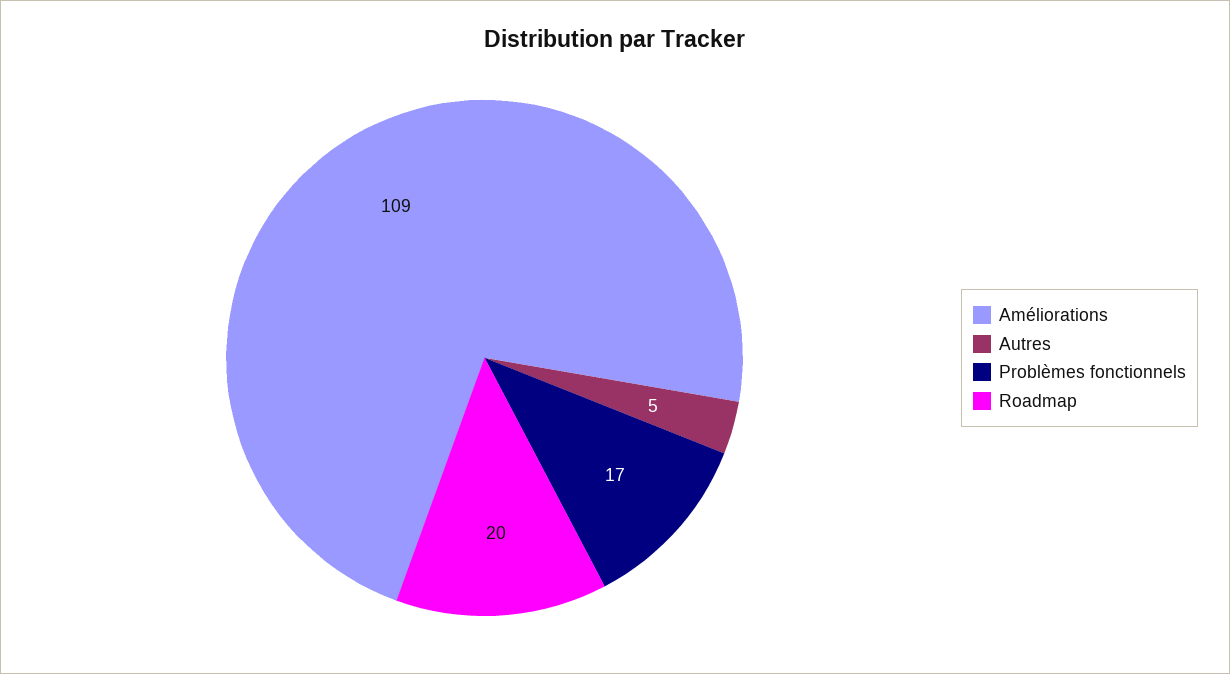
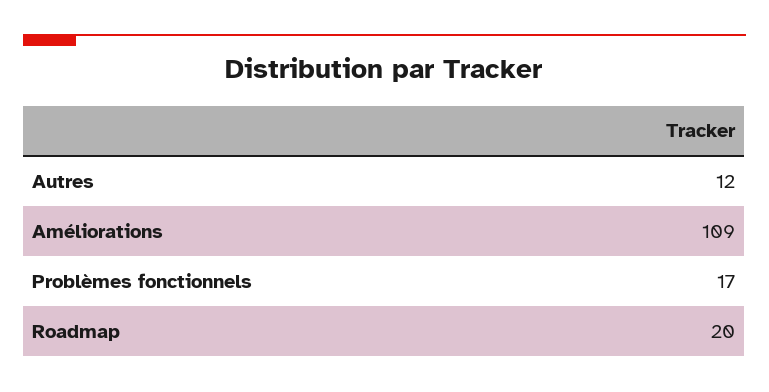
  {
    "Améliorations": 109,
-   "Autres": 5,
+   "Autres": 12,
    "Problèmes fonctionnels": 17,
    "Roadmap": 20
  }

